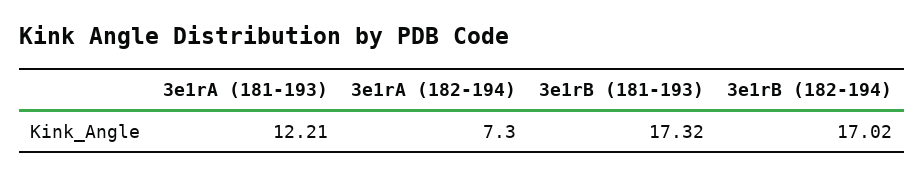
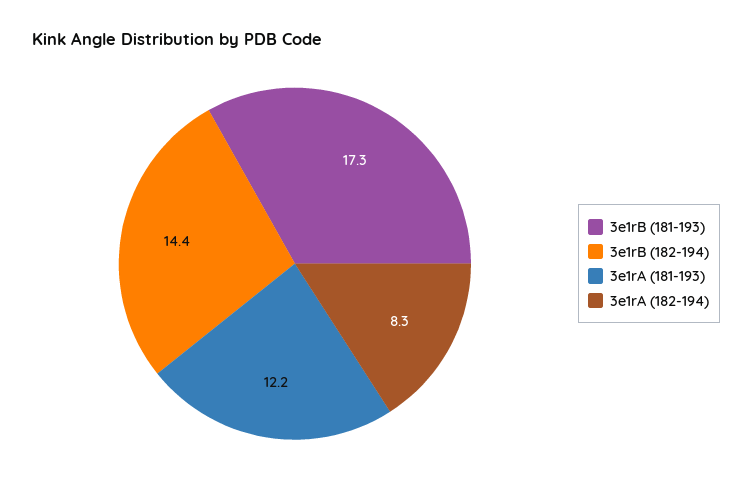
  {
    "3e1rA (181-193)": 12.21,
-   "3e1rA (182-194)": 7.3,
+   "3e1rA (182-194)": 8.3,
    "3e1rB (181-193)": 17.32,
-   "3e1rB (182-194)": 17.02
+   "3e1rB (182-194)": 14.4
  }

